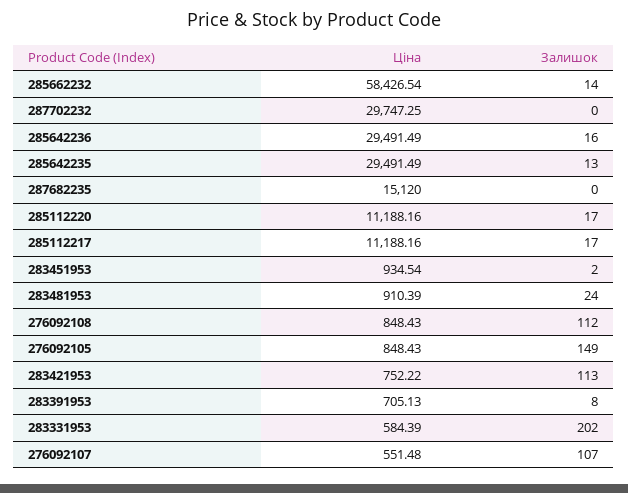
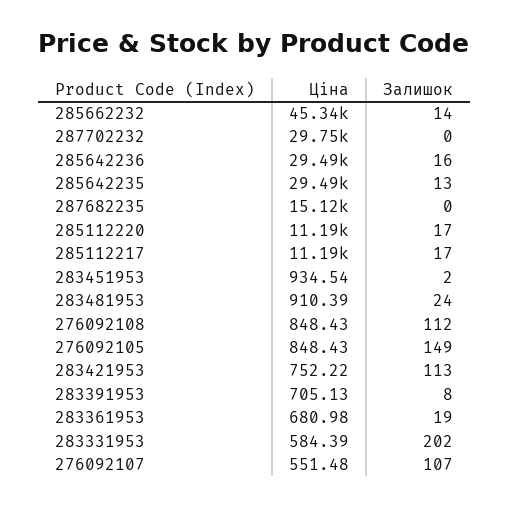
  {
    "Ціна": {
-     "285662232": 58426.54,
+     "285662232": 45340,
      "287702232": 29747.25,
      "285642236": 29491.49,
      "285642235": 29491.49,
      "287682235": 15120,
      "285112220": 11188.16,
      "285112217": 11188.16,
      "283451953": 934.54,
      "283481953": 910.39,
      "276092108": 848.43,
      "276092105": 848.43,
      "283421953": 752.22,
      "283391953": 705.13,
      "283331953": 584.39,
-     "276092107": 551.48
+     "276092107": 551.48,
+     "283361953": 680.98
    },
    "Залишок": {
      "285662232": 14,
      "287702232": 0,
      "285642236": 16,
      "285642235": 13,
      "287682235": 0,
      "285112220": 17,
      "285112217": 17,
      "283451953": 2,
      "283481953": 24,
      "276092108": 112,
      "276092105": 149,
      "283421953": 113,
      "283391953": 8,
      "283331953": 202,
-     "276092107": 107
+     "276092107": 107,
+     "283361953": 19
    }
  }

